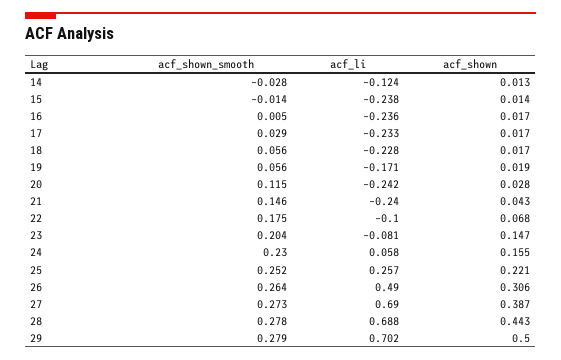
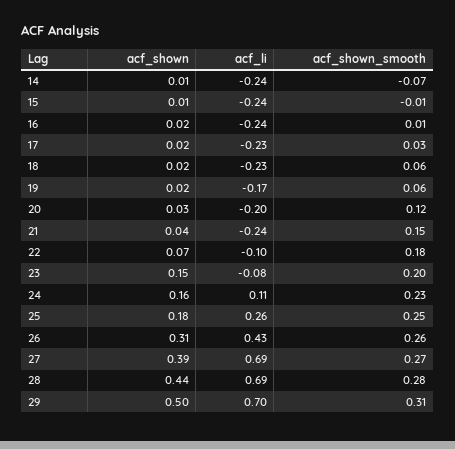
  {
    "acf_shown_smooth": {
-     "14": -0.028,
+     "14": -0.07,
      "15": -0.014,
      "16": 0.005,
      "17": 0.029,
      "18": 0.056,
      "19": 0.056,
      "20": 0.115,
      "21": 0.146,
      "22": 0.175,
      "23": 0.204,
      "24": 0.23,
      "25": 0.252,
      "26": 0.264,
      "27": 0.273,
      "28": 0.278,
-     "29": 0.279
+     "29": 0.31
    },
    "acf_li": {
-     "14": -0.124,
+     "14": -0.24,
      "15": -0.238,
      "16": -0.236,
      "17": -0.233,
      "18": -0.228,
      "19": -0.171,
-     "20": -0.242,
+     "20": -0.2,
      "21": -0.24,
      "22": -0.1,
      "23": -0.081,
-     "24": 0.058,
+     "24": 0.11,
      "25": 0.257,
-     "26": 0.49,
+     "26": 0.43,
      "27": 0.69,
      "28": 0.688,
      "29": 0.702
    },
    "acf_shown": {
      "14": 0.013,
      "15": 0.014,
      "16": 0.017,
      "17": 0.017,
      "18": 0.017,
      "19": 0.019,
      "20": 0.028,
      "21": 0.043,
      "22": 0.068,
      "23": 0.147,
      "24": 0.155,
-     "25": 0.221,
+     "25": 0.18,
      "26": 0.306,
      "27": 0.387,
      "28": 0.443,
      "29": 0.5
    }
  }

